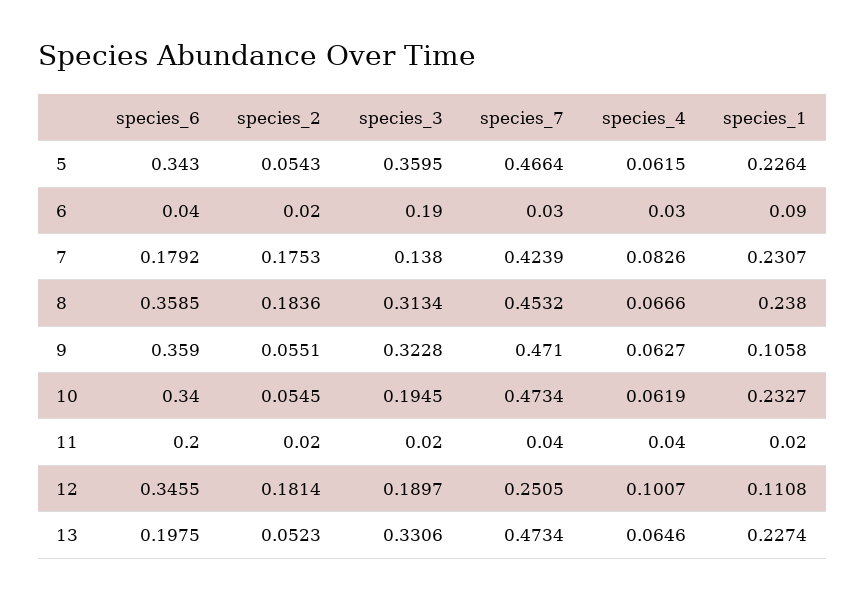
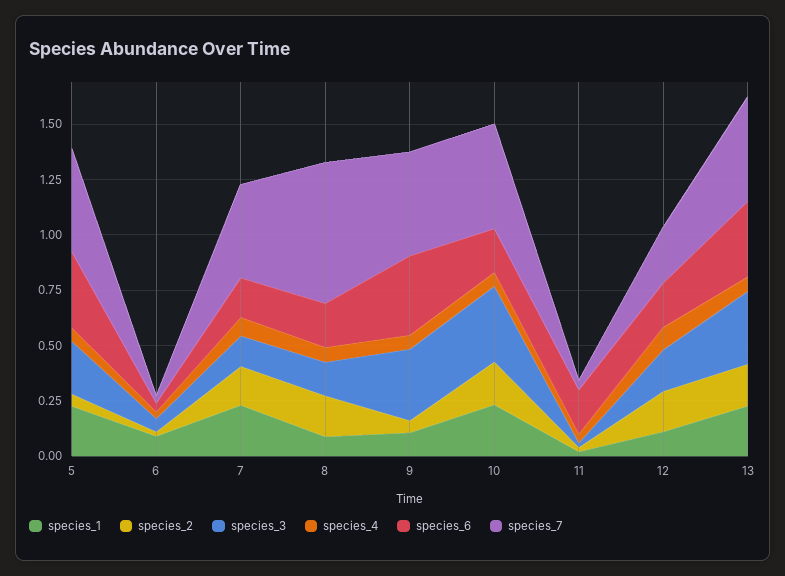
  {
    "species_6": {
      "5": 0.343,
      "6": 0.04,
      "7": 0.1792,
-     "8": 0.3585,
+     "8": 0.2,
      "9": 0.359,
-     "10": 0.34,
+     "10": 0.2,
      "11": 0.2,
-     "12": 0.3455,
+     "12": 0.2,
-     "13": 0.1975
+     "13": 0.35
    },
    "species_2": {
      "5": 0.0543,
      "6": 0.02,
      "7": 0.1753,
      "8": 0.1836,
      "9": 0.0551,
-     "10": 0.0545,
+     "10": 0.2,
      "11": 0.02,
      "12": 0.1814,
-     "13": 0.0523
+     "13": 0.2
    },
    "species_3": {
-     "5": 0.3595,
+     "5": 0.25,
-     "6": 0.19,
+     "6": 0.05,
      "7": 0.138,
-     "8": 0.3134,
+     "8": 0.15,
      "9": 0.3228,
-     "10": 0.1945,
+     "10": 0.35,
      "11": 0.02,
      "12": 0.1897,
      "13": 0.3306
    },
    "species_7": {
      "5": 0.4664,
      "6": 0.03,
      "7": 0.4239,
-     "8": 0.4532,
+     "8": 0.65,
      "9": 0.471,
      "10": 0.4734,
      "11": 0.04,
      "12": 0.2505,
      "13": 0.4734
    },
    "species_4": {
      "5": 0.0615,
      "6": 0.03,
      "7": 0.0826,
      "8": 0.0666,
      "9": 0.0627,
      "10": 0.0619,
      "11": 0.04,
      "12": 0.1007,
      "13": 0.0646
    },
    "species_1": {
      "5": 0.2264,
      "6": 0.09,
      "7": 0.2307,
-     "8": 0.238,
+     "8": 0.1,
      "9": 0.1058,
      "10": 0.2327,
      "11": 0.02,
      "12": 0.1108,
      "13": 0.2274
    }
  }

